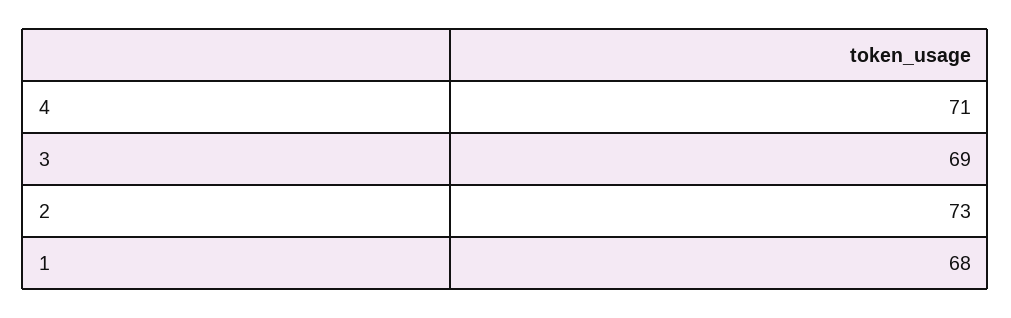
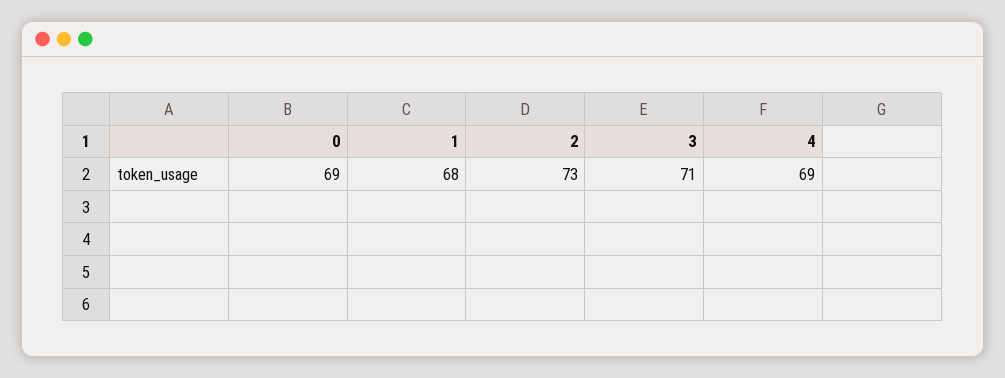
  {
-   "4": 71,
+   "4": 69,
-   "3": 69,
+   "3": 71,
    "2": 73,
-   "1": 68
+   "1": 68,
+   "0": 69
  }

